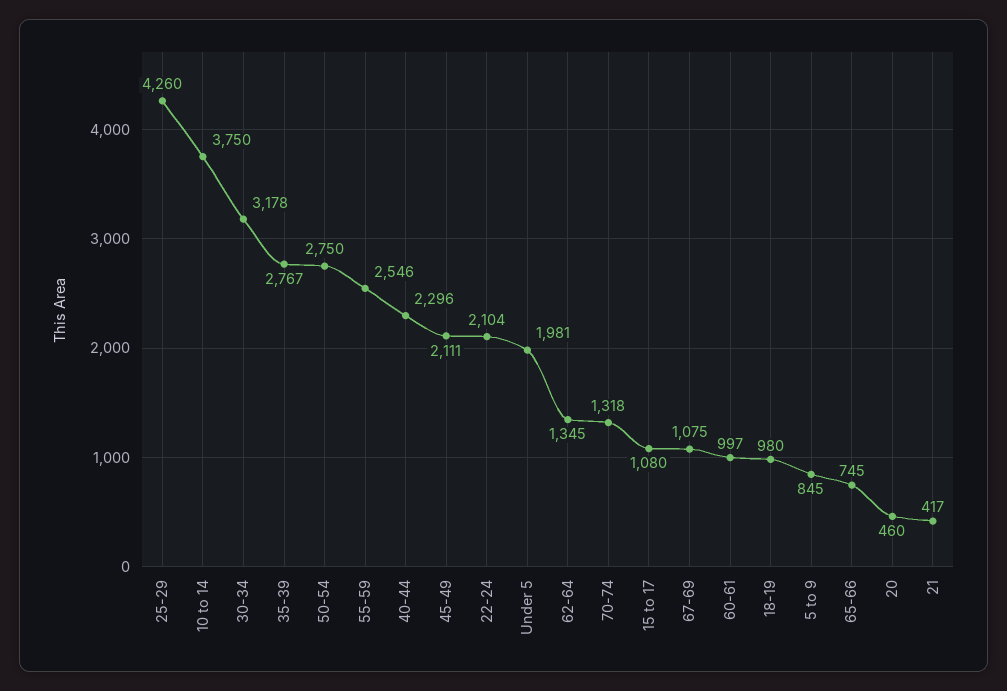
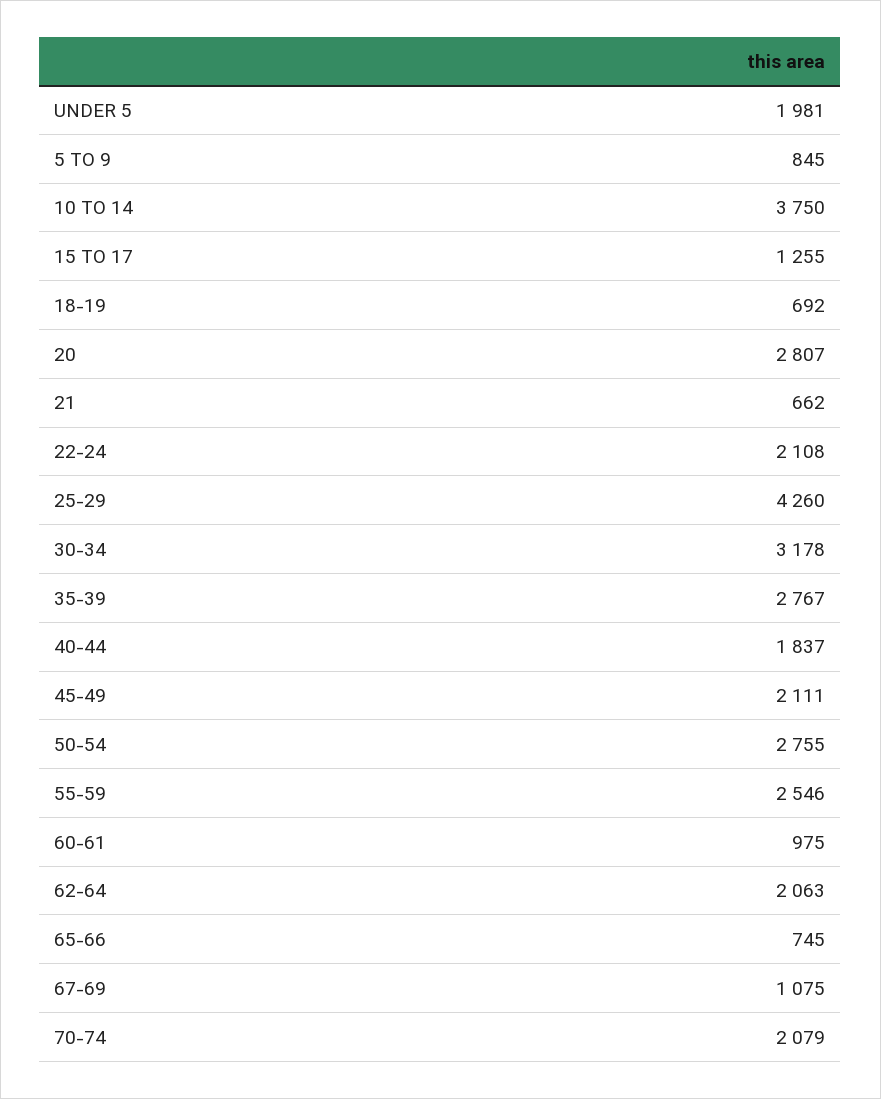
  {
    "25-29": 4260,
    "10 to 14": 3750,
    "30-34": 3178,
    "35-39": 2767,
-   "50-54": 2750,
+   "50-54": 2755,
    "55-59": 2546,
-   "40-44": 2296,
+   "40-44": 1837,
    "45-49": 2111,
-   "22-24": 2104,
+   "22-24": 2108,
    "Under 5": 1981,
-   "62-64": 1345,
+   "62-64": 2063,
-   "70-74": 1318,
+   "70-74": 2079,
-   "15 to 17": 1080,
+   "15 to 17": 1255,
    "67-69": 1075,
-   "60-61": 997,
+   "60-61": 975,
-   "18-19": 980,
+   "18-19": 692,
    "5 to 9": 845,
    "65-66": 745,
-   "20": 460,
+   "20": 2807,
-   "21": 417
+   "21": 662
  }

